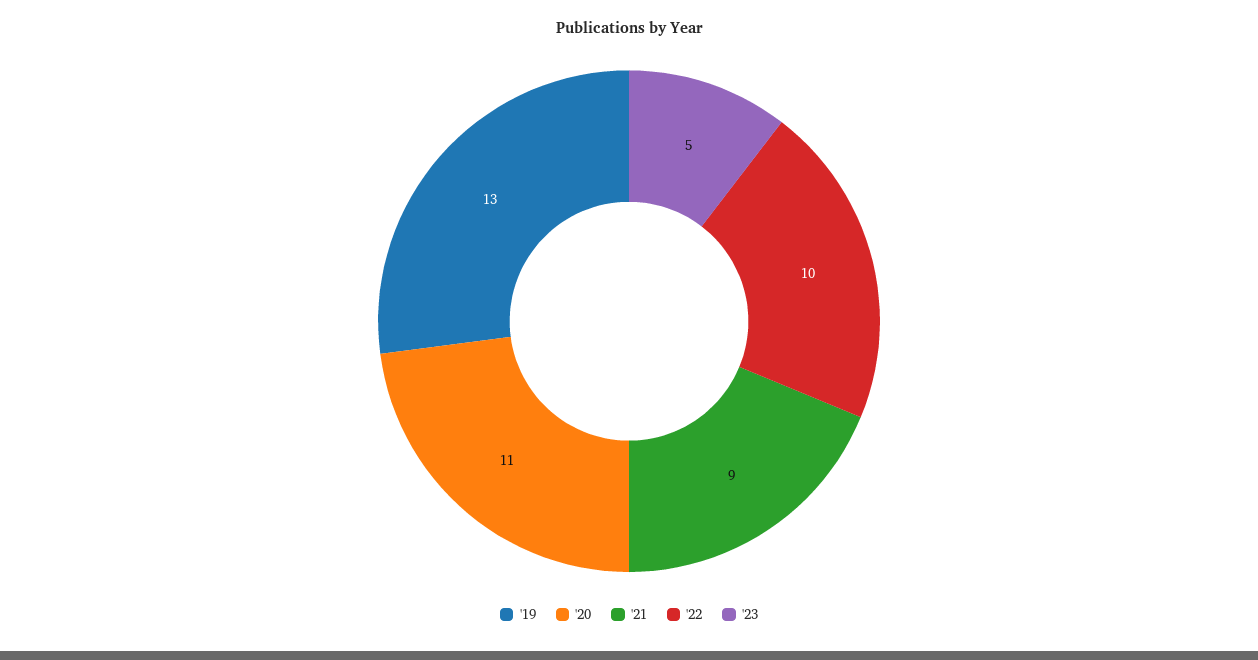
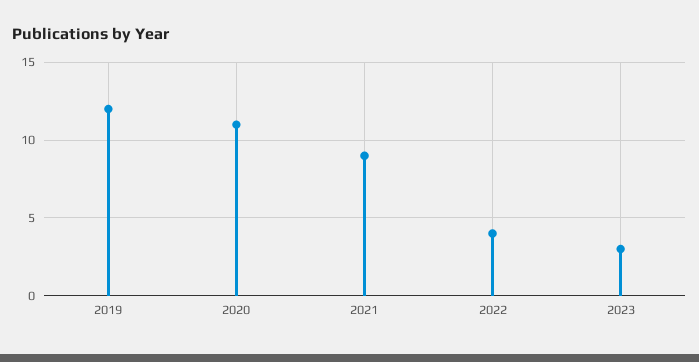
  {
-   "'19": 13,
+   "'19": 12,
    "'20": 11,
    "'21": 9,
-   "'22": 10,
+   "'22": 4,
-   "'23": 5
+   "'23": 3
  }

